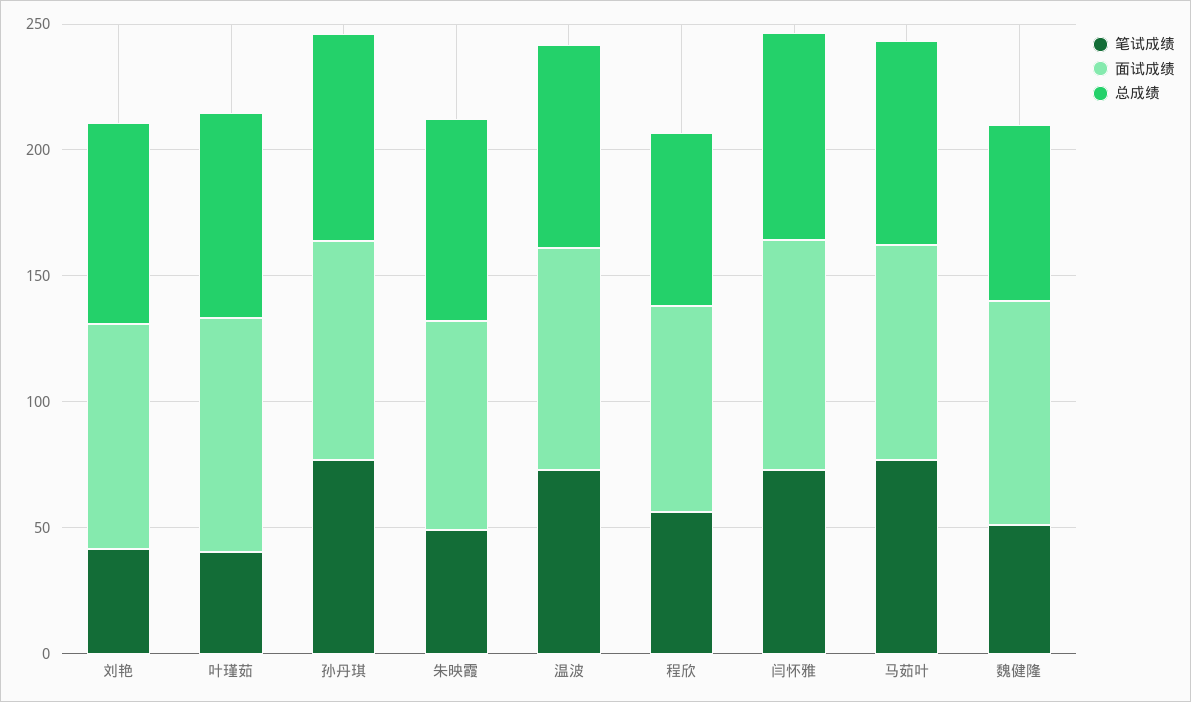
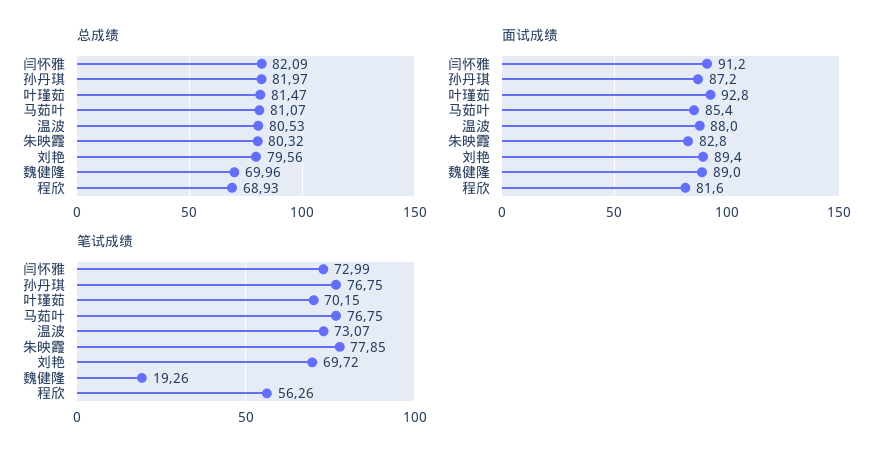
  {
    "笔试成绩": {
-     "刘艳": 40,
+     "刘艳": 69.72,
-     "叶瑾茹": 40,
+     "叶瑾茹": 70.15,
      "孙丹琪": 76.75,
-     "朱映霞": 50,
+     "朱映霞": 77.85,
      "温波": 73.07,
      "程欣": 56.26,
      "闫怀雅": 72.99,
      "马茹叶": 76.75,
-     "魏健隆": 50
+     "魏健隆": 19.26
    },
    "面试成绩": {
      "刘艳": 89.4,
      "叶瑾茹": 92.8,
      "孙丹琪": 87.2,
      "朱映霞": 82.8,
      "温波": 88,
      "程欣": 81.6,
      "闫怀雅": 91.2,
      "马茹叶": 85.4,
      "魏健隆": 89
    },
    "总成绩": {
      "刘艳": 79.56,
      "叶瑾茹": 81.47,
      "孙丹琪": 81.97,
      "朱映霞": 80.32,
      "温波": 80.53,
      "程欣": 68.93,
      "闫怀雅": 82.09,
      "马茹叶": 81.07,
      "魏健隆": 69.96
    }
  }

